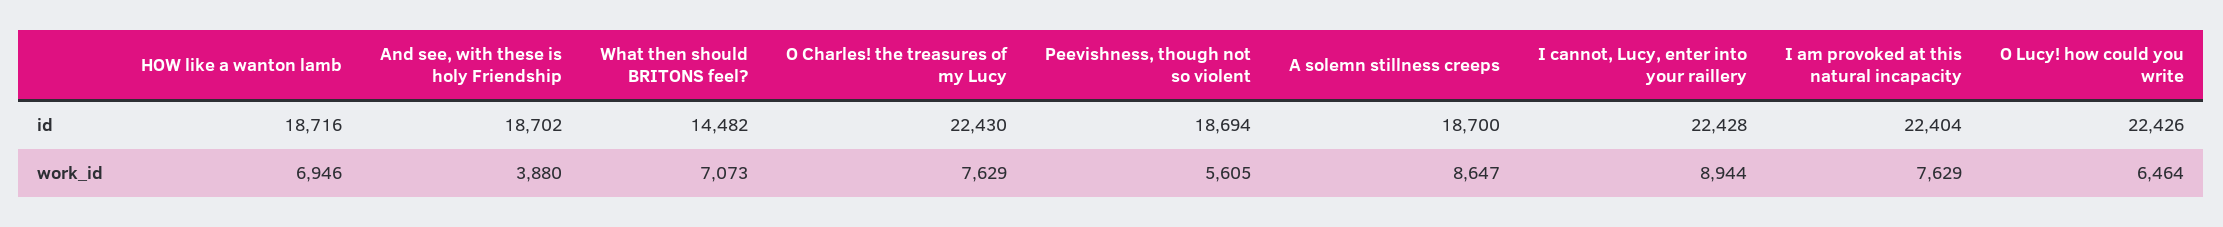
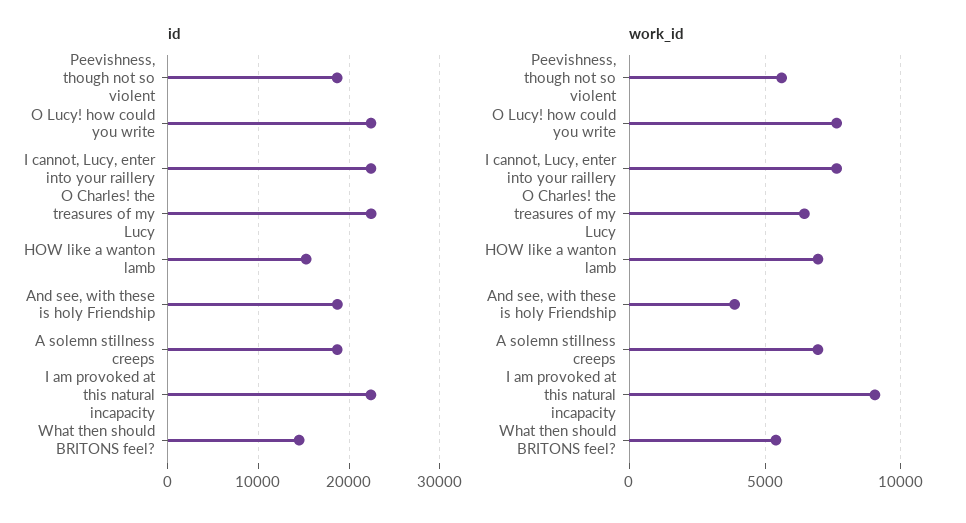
  {
    "id": {
-     "HOW like a wanton lamb": 18716,
+     "HOW like a wanton lamb": 15000,
      "And see, with these is holy Friendship": 18702,
      "What then should BRITONS feel?": 14482,
      "O Charles! the treasures of my Lucy": 22430,
      "Peevishness, though not so violent": 18694,
      "A solemn stillness creeps": 18700,
      "I cannot, Lucy, enter into your raillery": 22428,
      "I am provoked at this natural incapacity": 22404,
      "O Lucy! how could you write": 22426
    },
    "work_id": {
      "HOW like a wanton lamb": 6946,
      "And see, with these is holy Friendship": 3880,
-     "What then should BRITONS feel?": 7073,
+     "What then should BRITONS feel?": 5500,
-     "O Charles! the treasures of my Lucy": 7629,
+     "O Charles! the treasures of my Lucy": 6500,
      "Peevishness, though not so violent": 5605,
-     "A solemn stillness creeps": 8647,
+     "A solemn stillness creeps": 7000,
-     "I cannot, Lucy, enter into your raillery": 8944,
+     "I cannot, Lucy, enter into your raillery": 7500,
-     "I am provoked at this natural incapacity": 7629,
+     "I am provoked at this natural incapacity": 9000,
-     "O Lucy! how could you write": 6464
+     "O Lucy! how could you write": 7500
    }
  }

